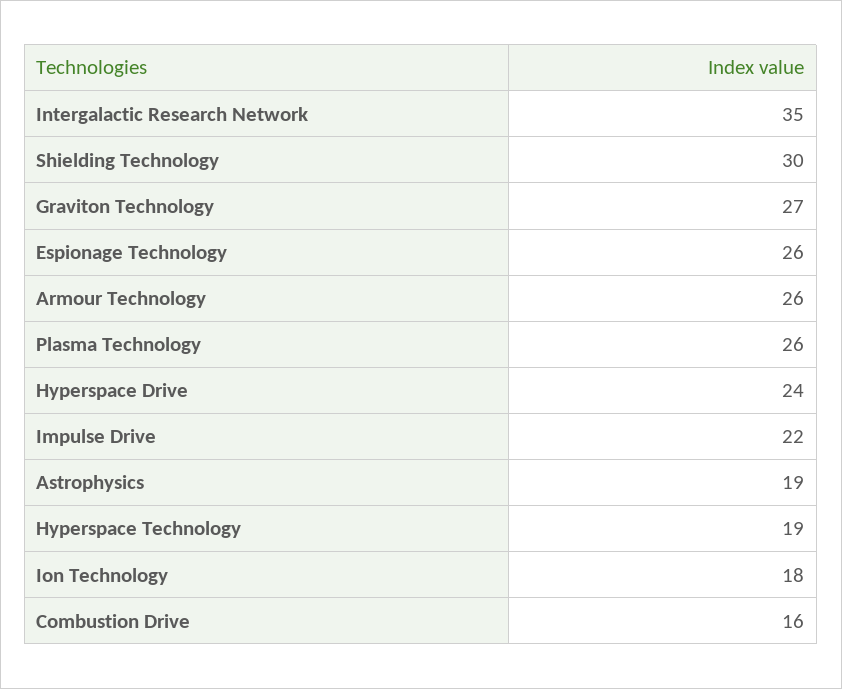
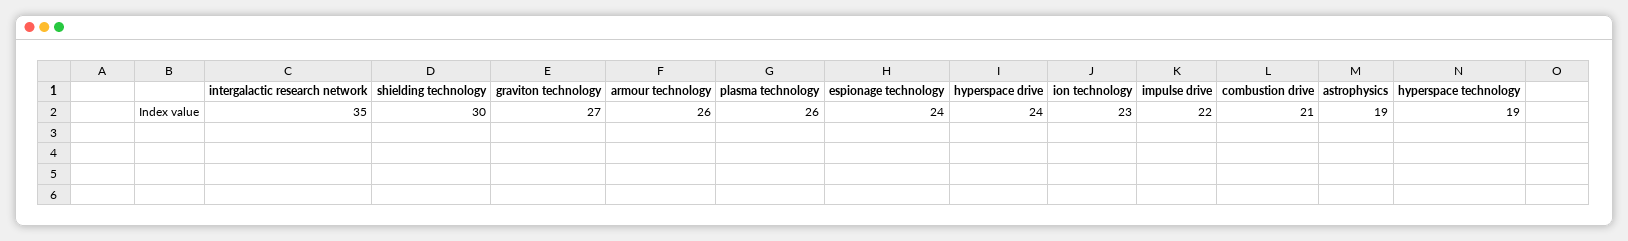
  {
    "Intergalactic Research Network": 35,
    "Shielding Technology": 30,
    "Graviton Technology": 27,
-   "Espionage Technology": 26,
+   "Espionage Technology": 24,
    "Armour Technology": 26,
    "Plasma Technology": 26,
    "Hyperspace Drive": 24,
    "Impulse Drive": 22,
    "Astrophysics": 19,
    "Hyperspace Technology": 19,
-   "Ion Technology": 18,
+   "Ion Technology": 23,
-   "Combustion Drive": 16
+   "Combustion Drive": 21
  }

